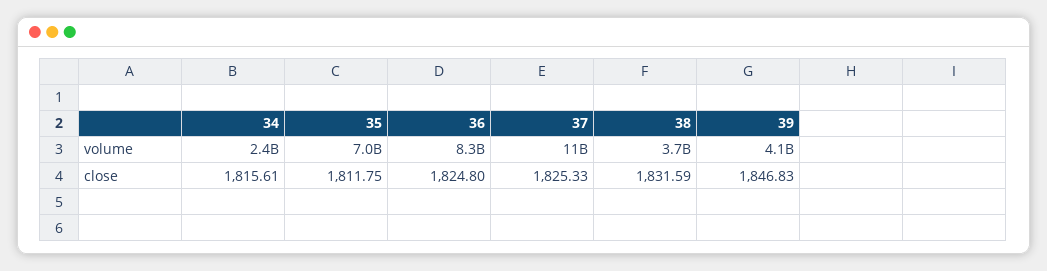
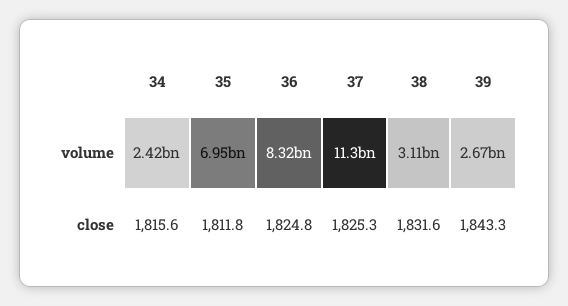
  {
    "34": {
      "volume": 2420000000,
      "close": 1815.61
    },
    "35": {
      "volume": 6950000000,
      "close": 1811.75
    },
    "36": {
      "volume": 8320000000,
      "close": 1824.8
    },
    "37": {
      "volume": 11300000000,
      "close": 1825.33
    },
    "38": {
-     "volume": 3700000000,
+     "volume": 3110000000,
      "close": 1831.59
    },
    "39": {
-     "volume": 4100000000,
+     "volume": 2670000000,
-     "close": 1846.83
+     "close": 1843.3
    }
  }

